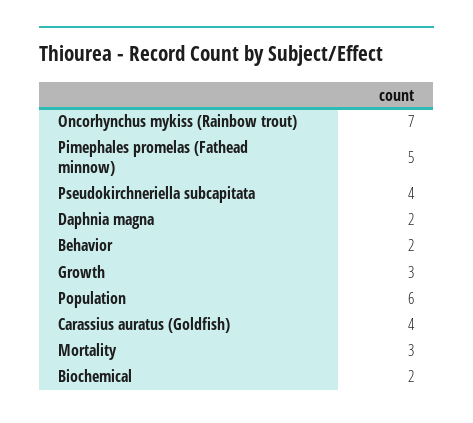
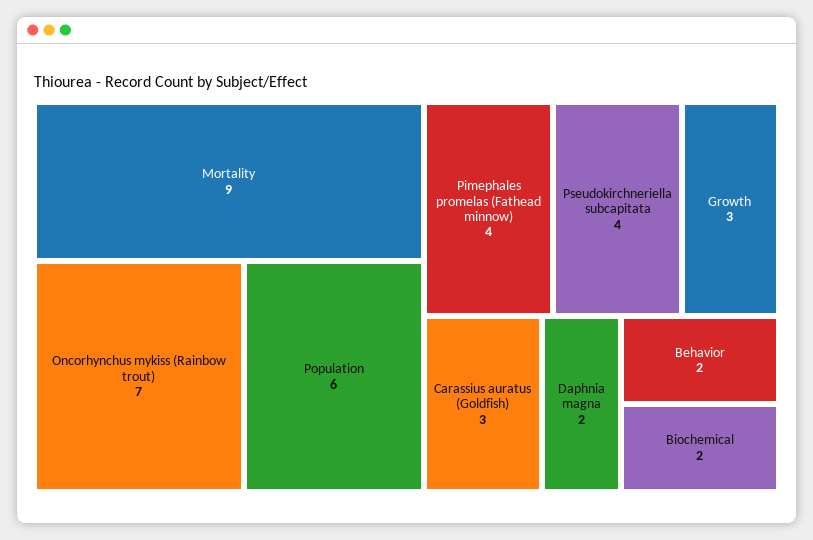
  {
    "Oncorhynchus mykiss (Rainbow trout)": 7,
-   "Pimephales promelas (Fathead minnow)": 5,
+   "Pimephales promelas (Fathead minnow)": 4,
    "Pseudokirchneriella subcapitata": 4,
    "Daphnia magna": 2,
    "Behavior": 2,
    "Growth": 3,
    "Population": 6,
-   "Carassius auratus (Goldfish)": 4,
+   "Carassius auratus (Goldfish)": 3,
-   "Mortality": 3,
+   "Mortality": 9,
    "Biochemical": 2
  }

